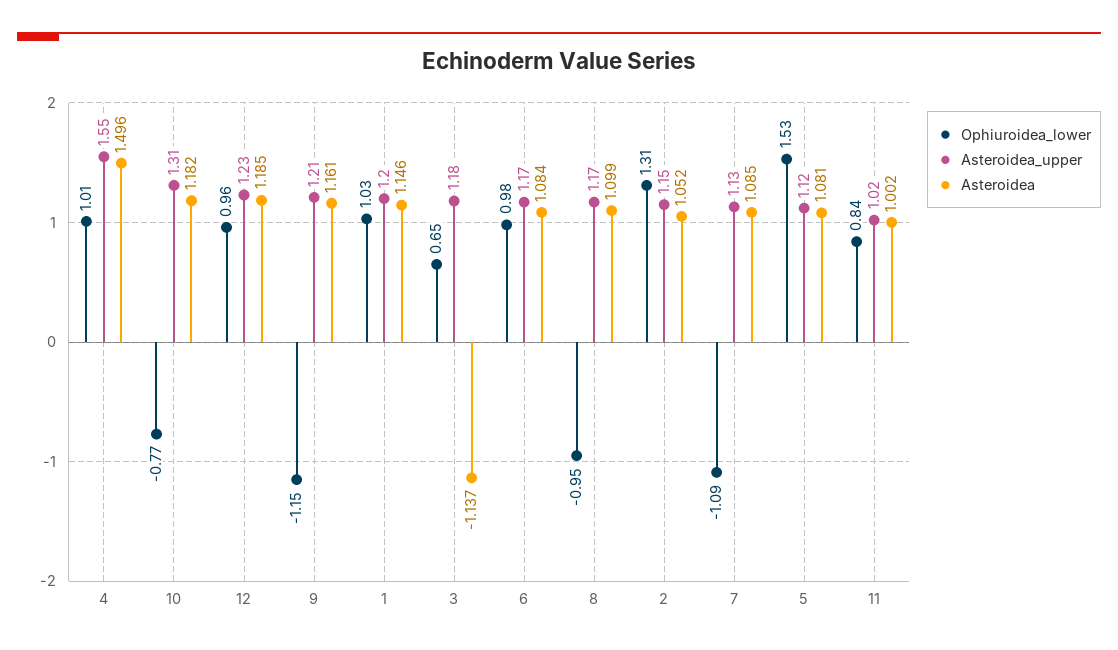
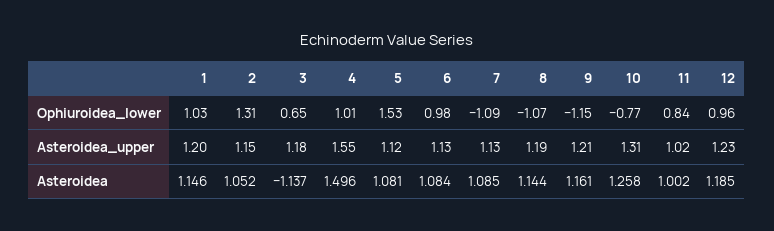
  {
    "Ophiuroidea_lower": {
      "4": 1.01,
      "10": -0.77,
      "12": 0.96,
      "9": -1.15,
      "1": 1.03,
      "3": 0.65,
      "6": 0.98,
-     "8": -0.95,
+     "8": -1.07,
      "2": 1.31,
      "7": -1.09,
      "5": 1.53,
      "11": 0.84
    },
    "Asteroidea_upper": {
      "4": 1.55,
      "10": 1.31,
      "12": 1.23,
      "9": 1.21,
      "1": 1.2,
      "3": 1.18,
-     "6": 1.17,
+     "6": 1.13,
-     "8": 1.17,
+     "8": 1.19,
      "2": 1.15,
      "7": 1.13,
      "5": 1.12,
      "11": 1.02
    },
    "Asteroidea": {
      "4": 1.496,
-     "10": 1.182,
+     "10": 1.258,
      "12": 1.185,
      "9": 1.161,
      "1": 1.146,
      "3": -1.137,
      "6": 1.084,
-     "8": 1.099,
+     "8": 1.144,
      "2": 1.052,
      "7": 1.085,
      "5": 1.081,
      "11": 1.002
    }
  }

